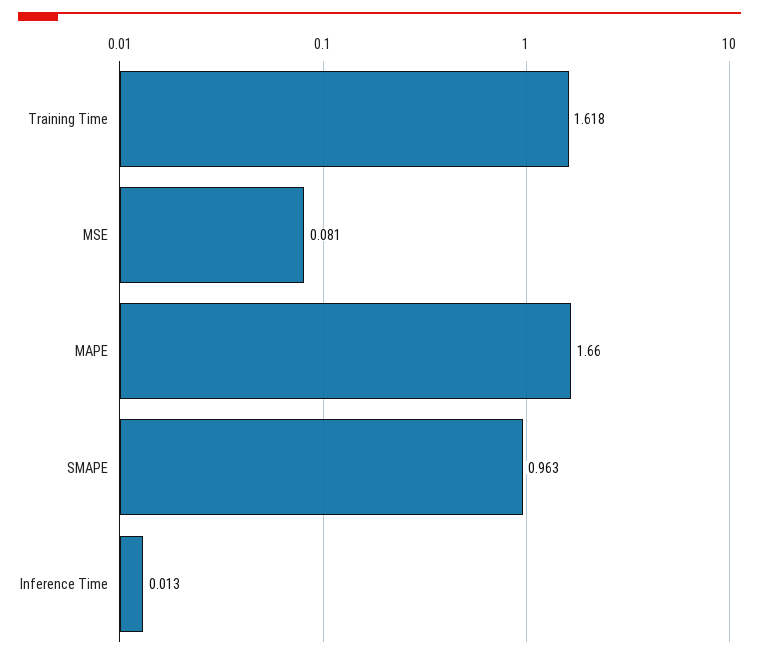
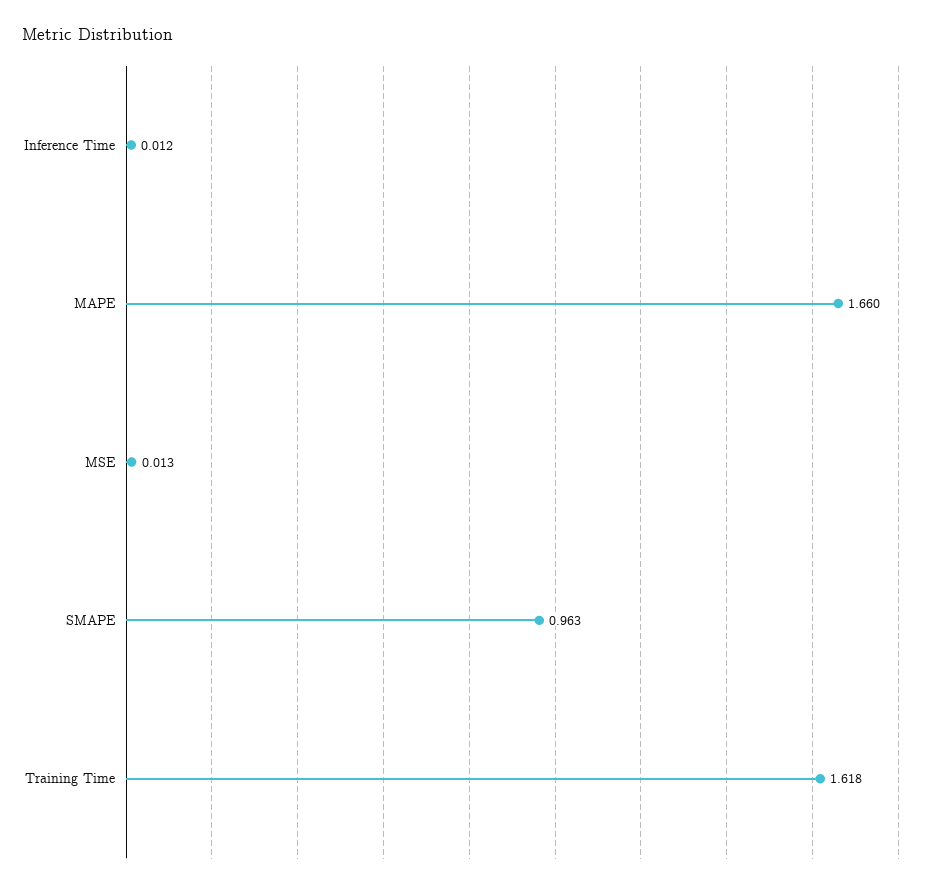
  {
    "Training Time": 1.618,
-   "MSE": 0.081,
+   "MSE": 0.013,
    "MAPE": 1.66,
    "SMAPE": 0.963,
-   "Inference Time": 0.013
+   "Inference Time": 0.012
  }

